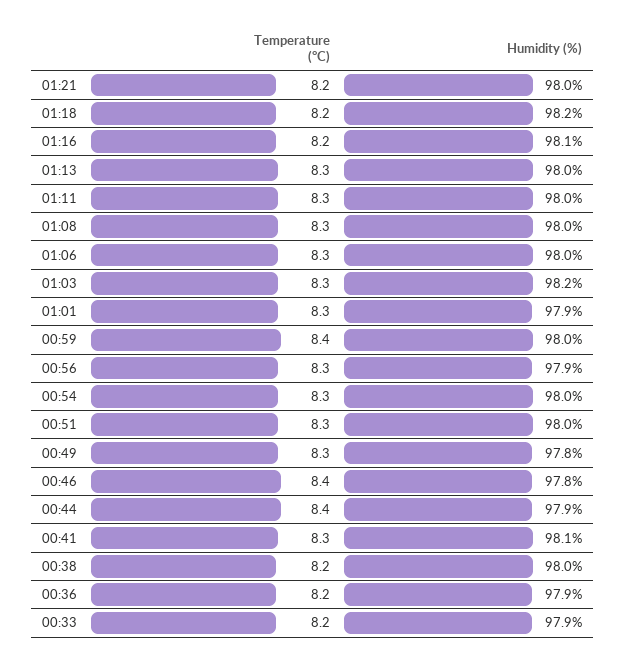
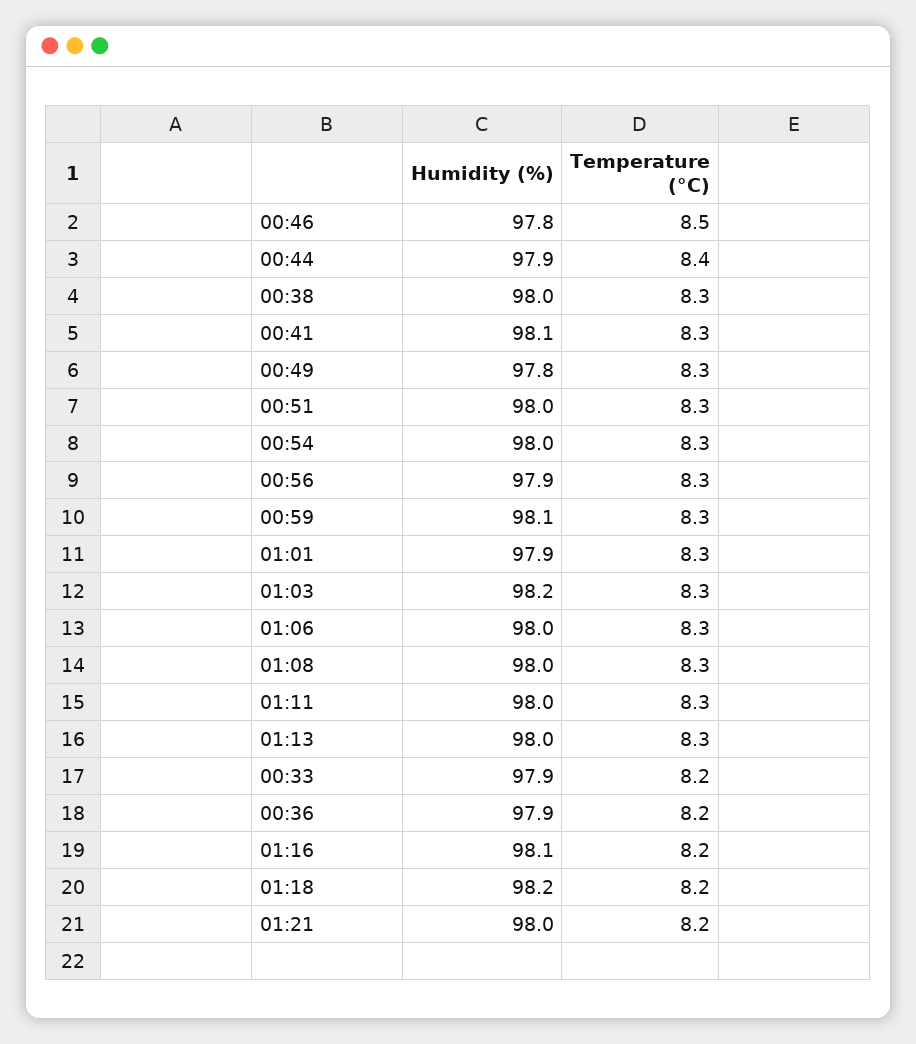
  {
    "Temperature (°C)": {
      "01:21": 8.2,
      "01:18": 8.2,
      "01:16": 8.2,
      "01:13": 8.3,
      "01:11": 8.3,
      "01:08": 8.3,
      "01:06": 8.3,
      "01:03": 8.3,
      "01:01": 8.3,
-     "00:59": 8.4,
+     "00:59": 8.3,
      "00:56": 8.3,
      "00:54": 8.3,
      "00:51": 8.3,
      "00:49": 8.3,
-     "00:46": 8.4,
+     "00:46": 8.5,
      "00:44": 8.4,
      "00:41": 8.3,
-     "00:38": 8.2,
+     "00:38": 8.3,
      "00:36": 8.2,
      "00:33": 8.2
    },
    "Humidity (%)": {
      "01:21": 98,
      "01:18": 98.2,
      "01:16": 98.1,
      "01:13": 98,
      "01:11": 98,
      "01:08": 98,
      "01:06": 98,
      "01:03": 98.2,
      "01:01": 97.9,
-     "00:59": 98,
+     "00:59": 98.1,
      "00:56": 97.9,
      "00:54": 98,
      "00:51": 98,
      "00:49": 97.8,
      "00:46": 97.8,
      "00:44": 97.9,
      "00:41": 98.1,
      "00:38": 98,
      "00:36": 97.9,
      "00:33": 97.9
    }
  }

